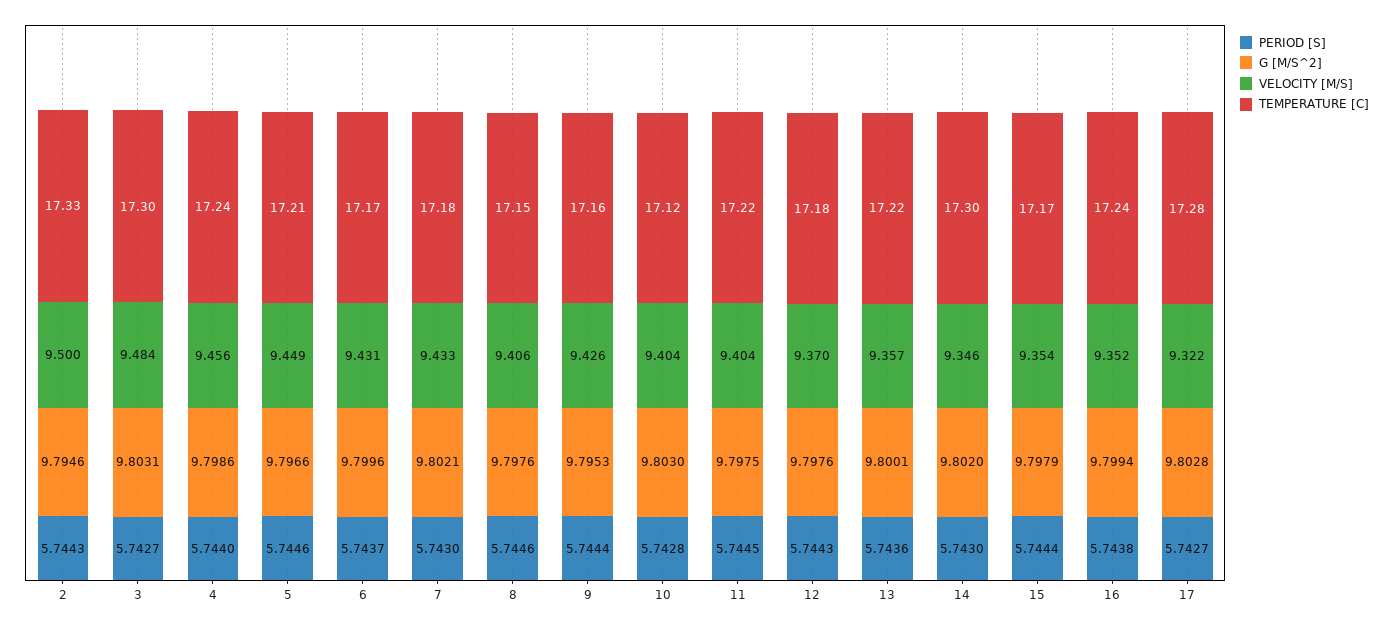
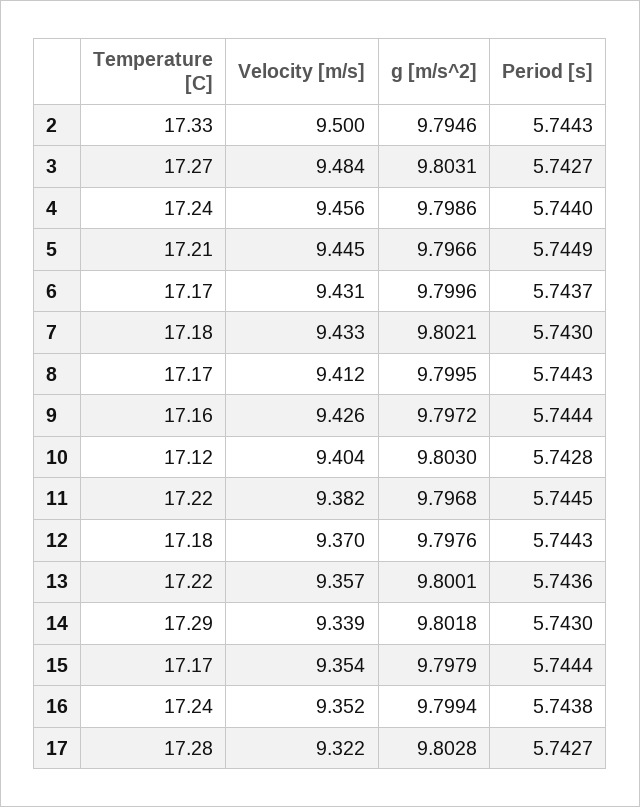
  {
    "PERIOD [S]": {
      "2": 5.7443,
      "3": 5.7427,
      "4": 5.744,
-     "5": 5.7446,
+     "5": 5.7449,
      "6": 5.7437,
      "7": 5.743,
-     "8": 5.7446,
+     "8": 5.7443,
      "9": 5.7444,
      "10": 5.7428,
      "11": 5.7445,
      "12": 5.7443,
      "13": 5.7436,
      "14": 5.743,
      "15": 5.7444,
      "16": 5.7438,
      "17": 5.7427
    },
    "G [M/S^2]": {
      "2": 9.7946,
      "3": 9.8031,
      "4": 9.7986,
      "5": 9.7966,
      "6": 9.7996,
      "7": 9.8021,
-     "8": 9.7976,
+     "8": 9.7995,
-     "9": 9.7953,
+     "9": 9.7972,
      "10": 9.803,
-     "11": 9.7975,
+     "11": 9.7968,
      "12": 9.7976,
      "13": 9.8001,
-     "14": 9.802,
+     "14": 9.8018,
      "15": 9.7979,
      "16": 9.7994,
      "17": 9.8028
    },
    "VELOCITY [M/S]": {
      "2": 9.5,
      "3": 9.484,
      "4": 9.456,
-     "5": 9.449,
+     "5": 9.445,
      "6": 9.431,
      "7": 9.433,
-     "8": 9.406,
+     "8": 9.412,
      "9": 9.426,
      "10": 9.404,
-     "11": 9.404,
+     "11": 9.382,
      "12": 9.37,
      "13": 9.357,
-     "14": 9.346,
+     "14": 9.339,
      "15": 9.354,
      "16": 9.352,
      "17": 9.322
    },
    "TEMPERATURE [C]": {
      "2": 17.33,
-     "3": 17.3,
+     "3": 17.27,
      "4": 17.24,
      "5": 17.21,
      "6": 17.17,
      "7": 17.18,
-     "8": 17.15,
+     "8": 17.17,
      "9": 17.16,
      "10": 17.12,
      "11": 17.22,
      "12": 17.18,
      "13": 17.22,
-     "14": 17.3,
+     "14": 17.29,
      "15": 17.17,
      "16": 17.24,
      "17": 17.28
    }
  }

